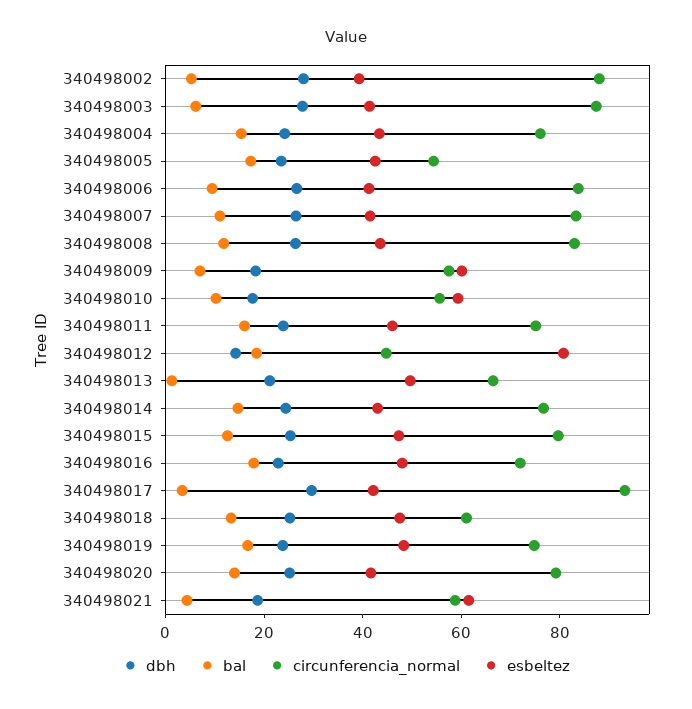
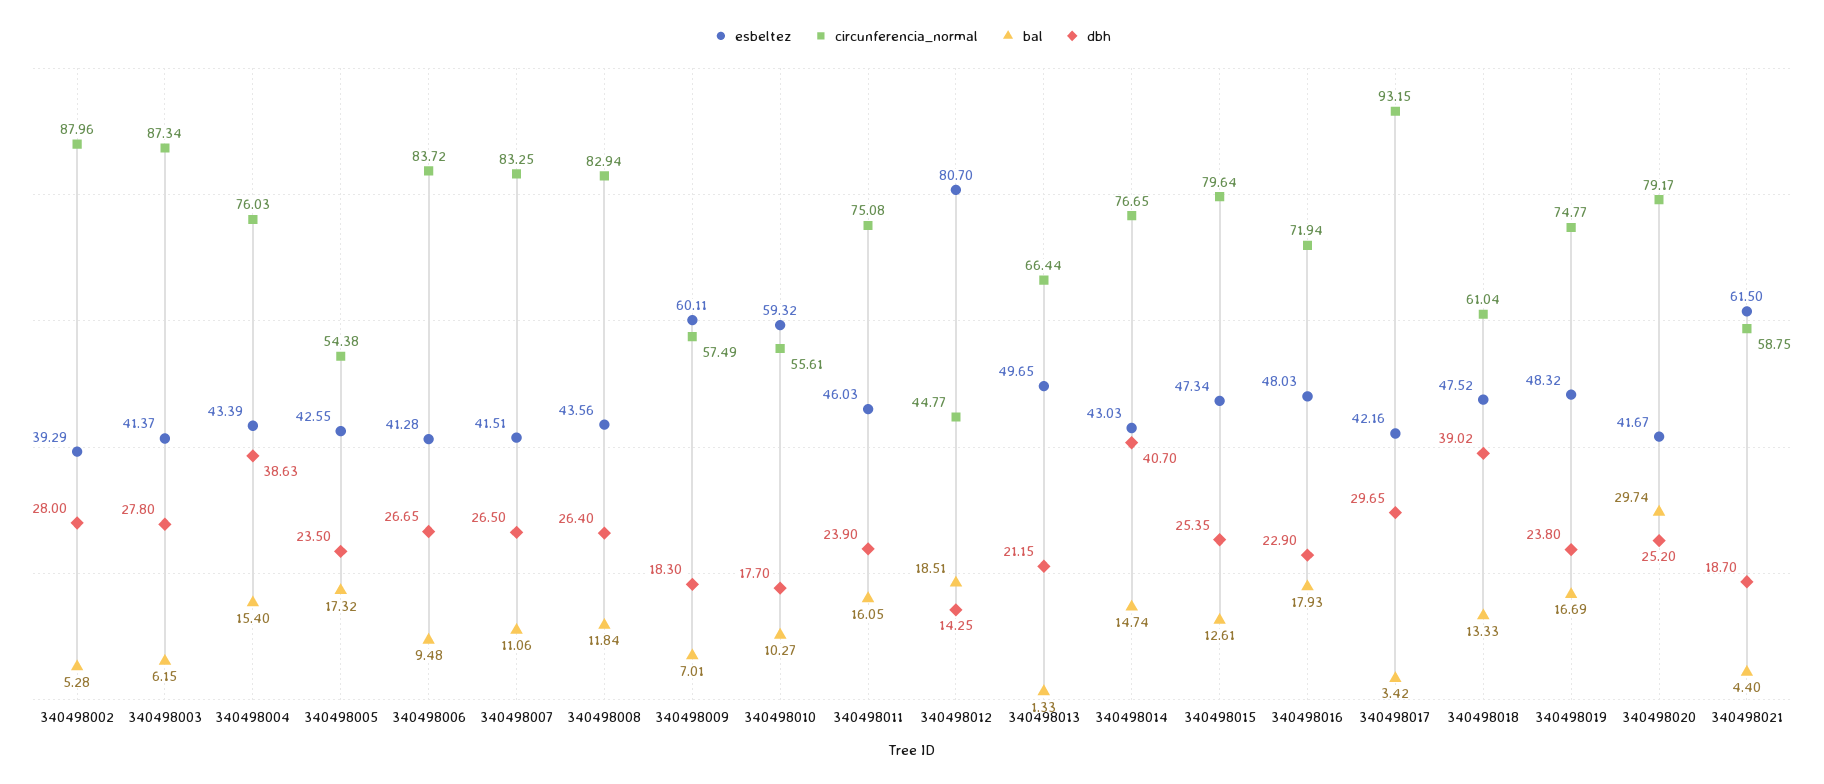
  {
    "dbh": {
      "340498002": 28,
      "340498003": 27.8,
-     "340498004": 25,
+     "340498004": 38.63,
      "340498005": 23.5,
      "340498006": 26.65,
      "340498007": 26.5,
      "340498008": 26.4,
      "340498009": 18.3,
      "340498010": 17.7,
      "340498011": 23.9,
      "340498012": 14.25,
      "340498013": 21.15,
-     "340498014": 25,
+     "340498014": 40.7,
      "340498015": 25.35,
      "340498016": 22.9,
      "340498017": 29.65,
-     "340498018": 25,
+     "340498018": 39.02,
      "340498019": 23.8,
      "340498020": 25.2,
      "340498021": 18.7
    },
    "bal": {
      "340498002": 5.28,
      "340498003": 6.15,
      "340498004": 15.4,
      "340498005": 17.32,
      "340498006": 9.48,
      "340498007": 11.06,
      "340498008": 11.84,
      "340498009": 7.01,
      "340498010": 10.27,
      "340498011": 16.05,
      "340498012": 18.51,
      "340498013": 1.33,
      "340498014": 14.74,
      "340498015": 12.61,
      "340498016": 17.93,
      "340498017": 3.42,
      "340498018": 13.33,
      "340498019": 16.69,
-     "340498020": 15,
+     "340498020": 29.74,
      "340498021": 4.4
    },
    "circunferencia_normal": {
      "340498002": 87.96,
      "340498003": 87.34,
      "340498004": 76.03,
      "340498005": 54.38,
      "340498006": 83.72,
      "340498007": 83.25,
      "340498008": 82.94,
      "340498009": 57.49,
      "340498010": 55.61,
      "340498011": 75.08,
      "340498012": 44.77,
      "340498013": 66.44,
      "340498014": 76.65,
      "340498015": 79.64,
      "340498016": 71.94,
      "340498017": 93.15,
      "340498018": 61.04,
      "340498019": 74.77,
      "340498020": 79.17,
      "340498021": 58.75
    },
    "esbeltez": {
      "340498002": 39.29,
      "340498003": 41.37,
      "340498004": 43.39,
      "340498005": 42.55,
      "340498006": 41.28,
      "340498007": 41.51,
      "340498008": 43.56,
      "340498009": 60.11,
      "340498010": 59.32,
      "340498011": 46.03,
      "340498012": 80.7,
      "340498013": 49.65,
      "340498014": 43.03,
      "340498015": 47.34,
      "340498016": 48.03,
      "340498017": 42.16,
      "340498018": 47.52,
      "340498019": 48.32,
      "340498020": 41.67,
      "340498021": 61.5
    }
  }

